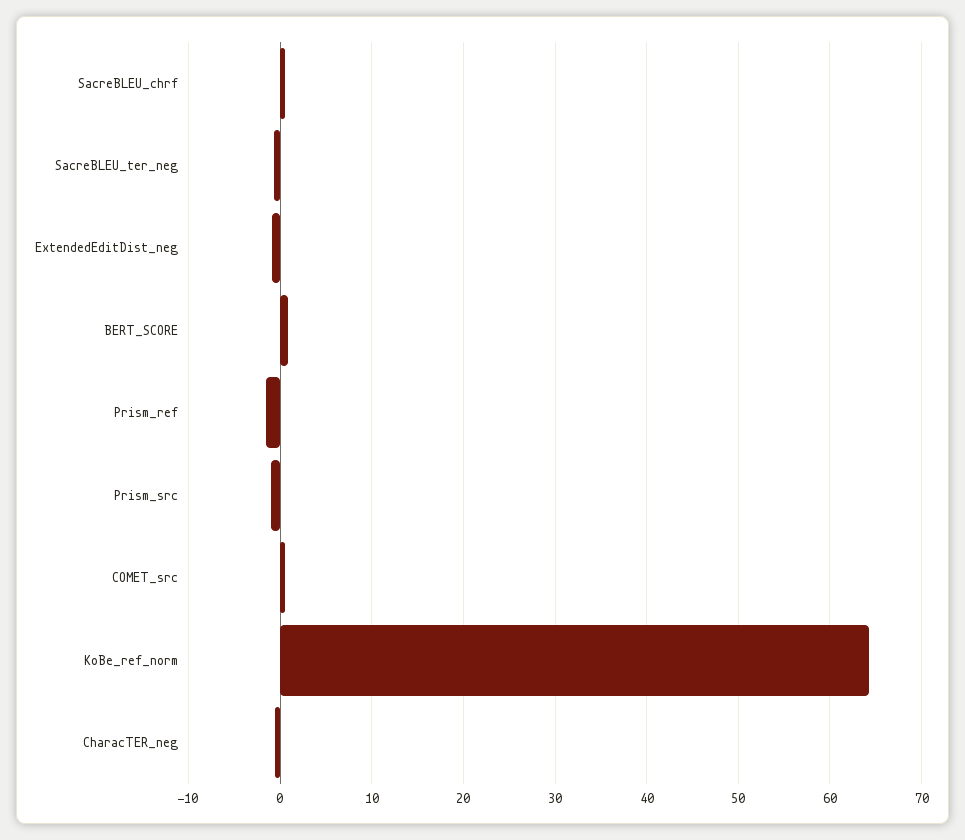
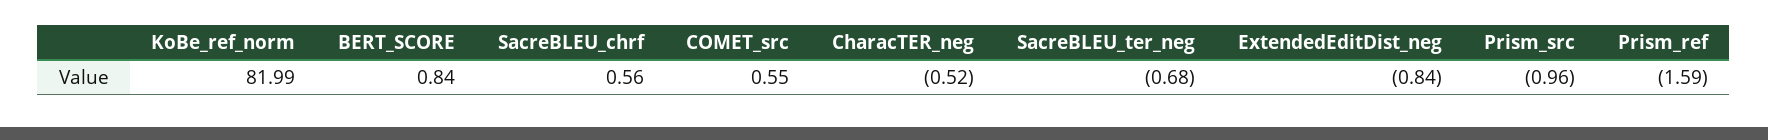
  {
    "SacreBLEU_chrf": 0.56,
    "SacreBLEU_ter_neg": -0.68,
    "ExtendedEditDist_neg": -0.84,
    "BERT_SCORE": 0.84,
    "Prism_ref": -1.59,
    "Prism_src": -0.96,
    "COMET_src": 0.55,
-   "KoBe_ref_norm": 64,
+   "KoBe_ref_norm": 81.99,
    "CharacTER_neg": -0.52
  }

